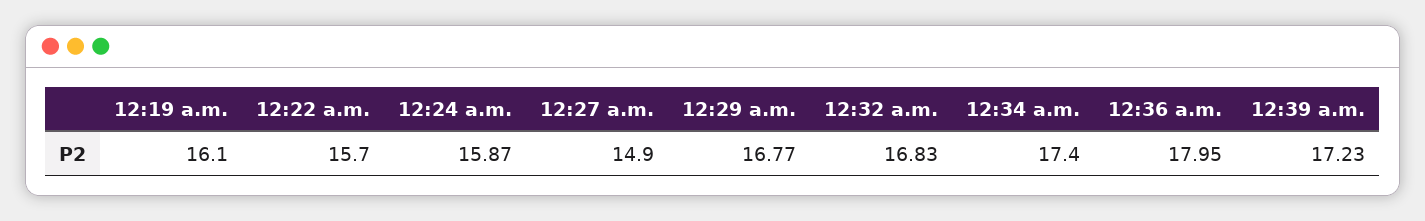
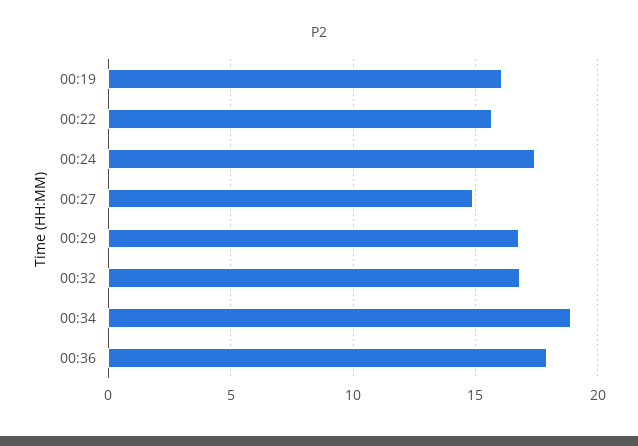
  {
    "12:19 a.m.": 16.1,
    "12:22 a.m.": 15.7,
-   "12:24 a.m.": 15.87,
+   "12:24 a.m.": 17.5,
    "12:27 a.m.": 14.9,
    "12:29 a.m.": 16.77,
    "12:32 a.m.": 16.83,
-   "12:34 a.m.": 17.4,
+   "12:34 a.m.": 19,
-   "12:36 a.m.": 17.95,
+   "12:36 a.m.": 17.95
-   "12:39 a.m.": 17.23
  }

